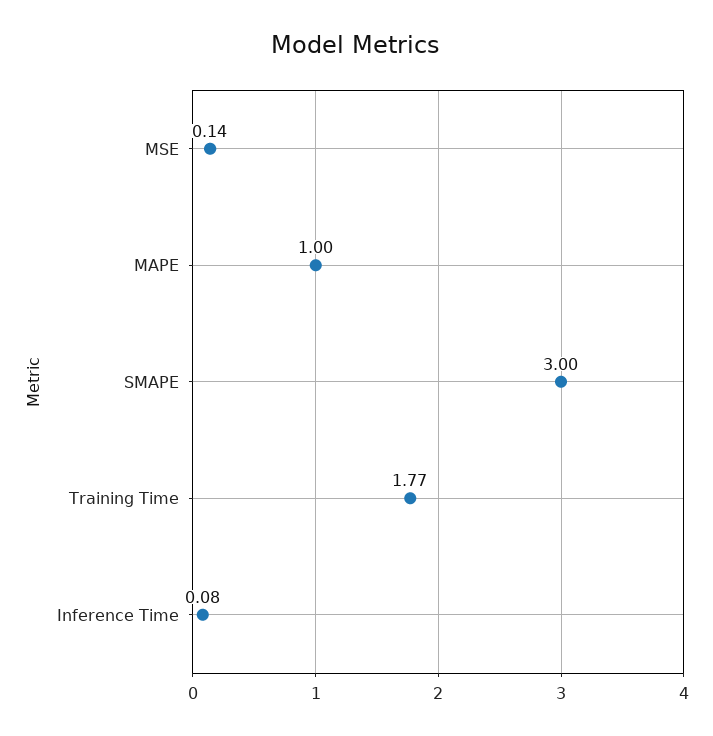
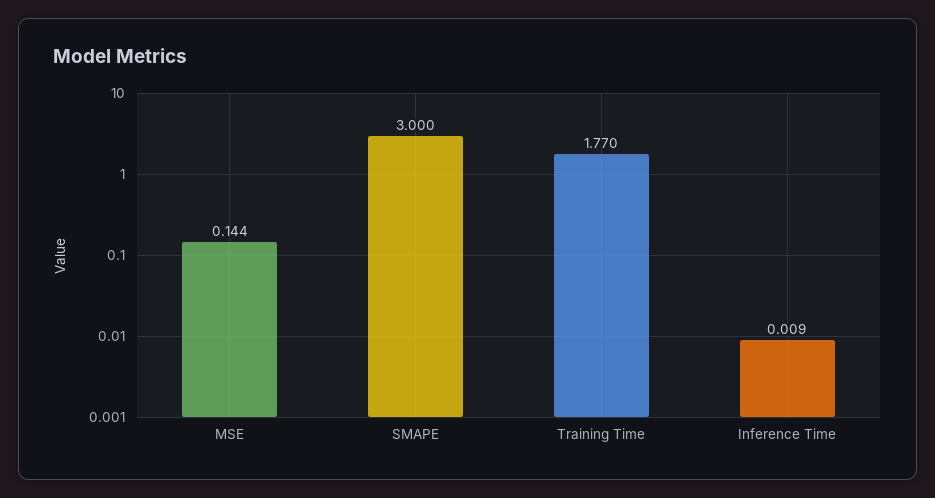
  {
    "MSE": 0.144,
-   "MAPE": 1,
    "SMAPE": 3,
    "Training Time": 1.77,
-   "Inference Time": 0.08
+   "Inference Time": 0.009
  }

